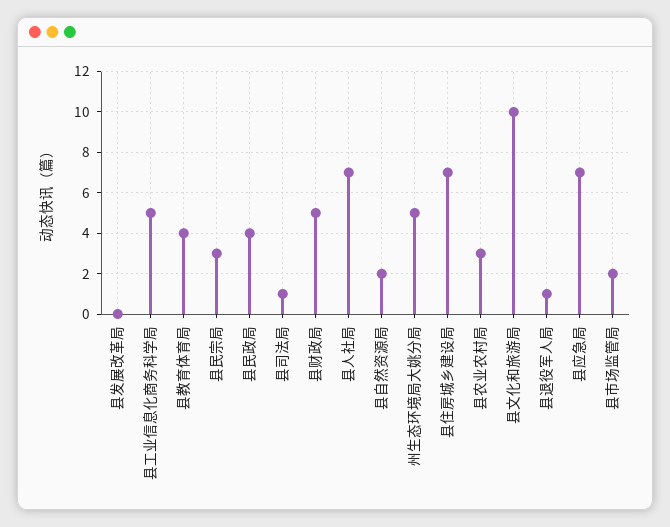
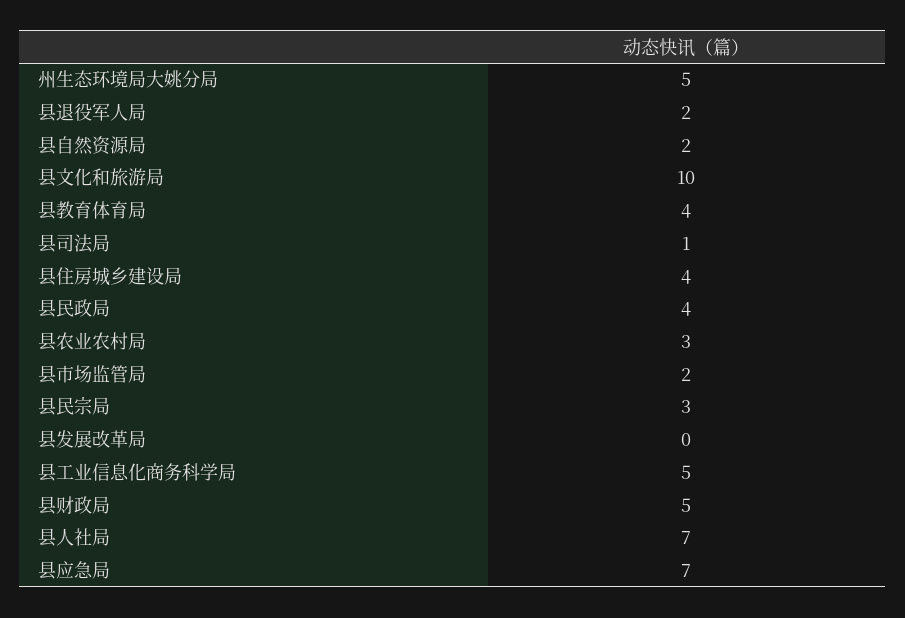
  {
    "县发展改革局": 0,
    "县工业信息化商务科学局": 5,
    "县教育体育局": 4,
    "县民宗局": 3,
    "县民政局": 4,
    "县司法局": 1,
    "县财政局": 5,
    "县人社局": 7,
    "县自然资源局": 2,
    "州生态环境局大姚分局": 5,
-   "县住房城乡建设局": 7,
+   "县住房城乡建设局": 4,
    "县农业农村局": 3,
    "县文化和旅游局": 10,
-   "县退役军人局": 1,
+   "县退役军人局": 2,
    "县应急局": 7,
    "县市场监管局": 2
  }

